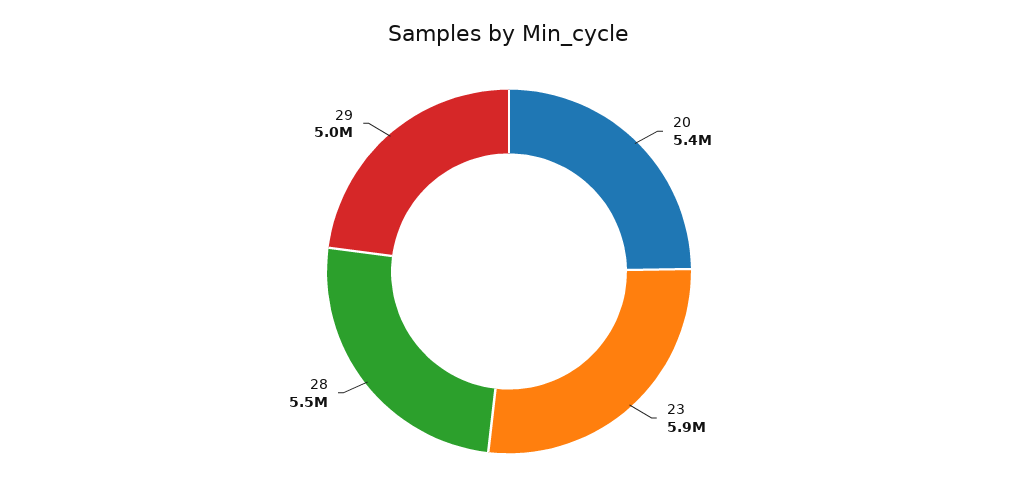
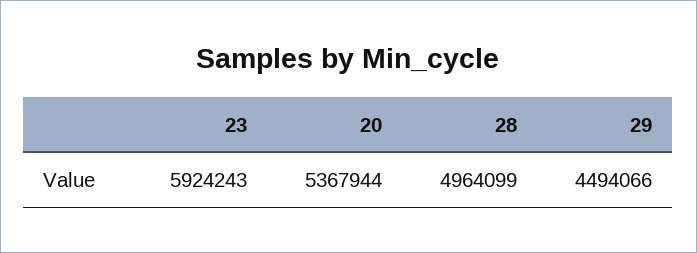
  {
    "20": 5367944,
    "23": 5924243,
-   "28": 5500000,
+   "28": 4964099,
-   "29": 5000000
+   "29": 4494066
  }

